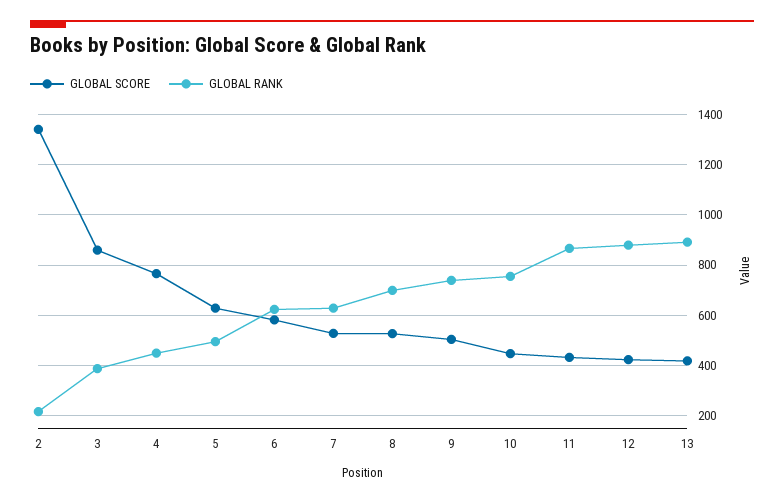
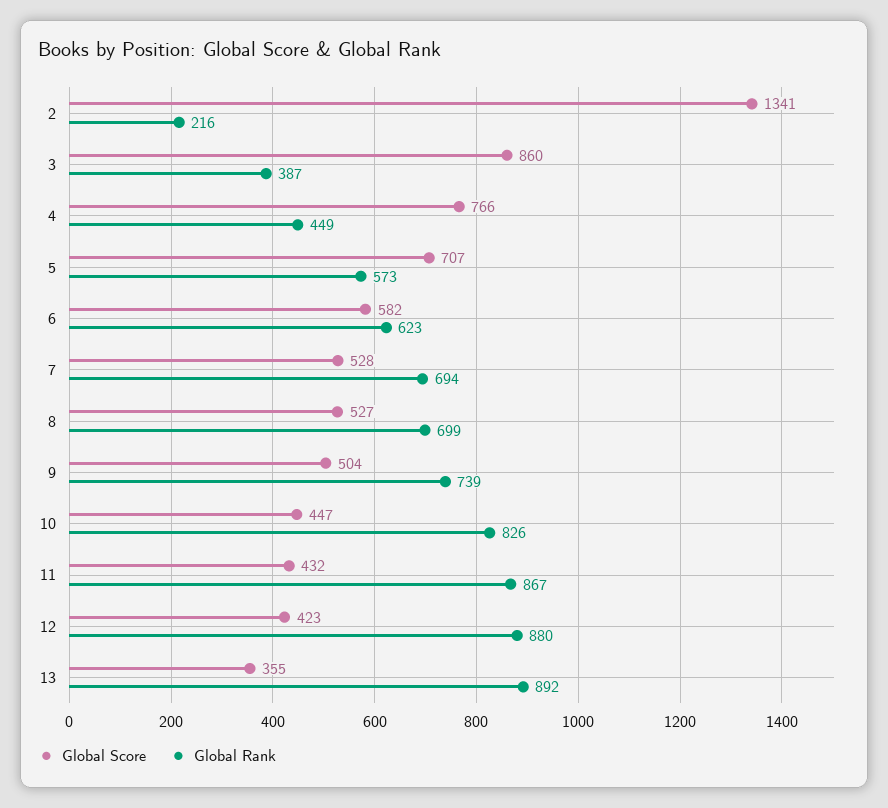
  {
    "GLOBAL SCORE": {
      "2": 1341,
      "3": 860,
      "4": 766,
-     "5": 625,
+     "5": 707,
      "6": 582,
      "7": 528,
      "8": 527,
      "9": 504,
      "10": 447,
      "11": 432,
      "12": 423,
-     "13": 425
+     "13": 355
    },
    "GLOBAL RANK": {
      "2": 216,
      "3": 387,
      "4": 449,
-     "5": 500,
+     "5": 573,
      "6": 623,
-     "7": 625,
+     "7": 694,
      "8": 699,
      "9": 739,
-     "10": 750,
+     "10": 826,
      "11": 867,
      "12": 880,
      "13": 892
    }
  }

